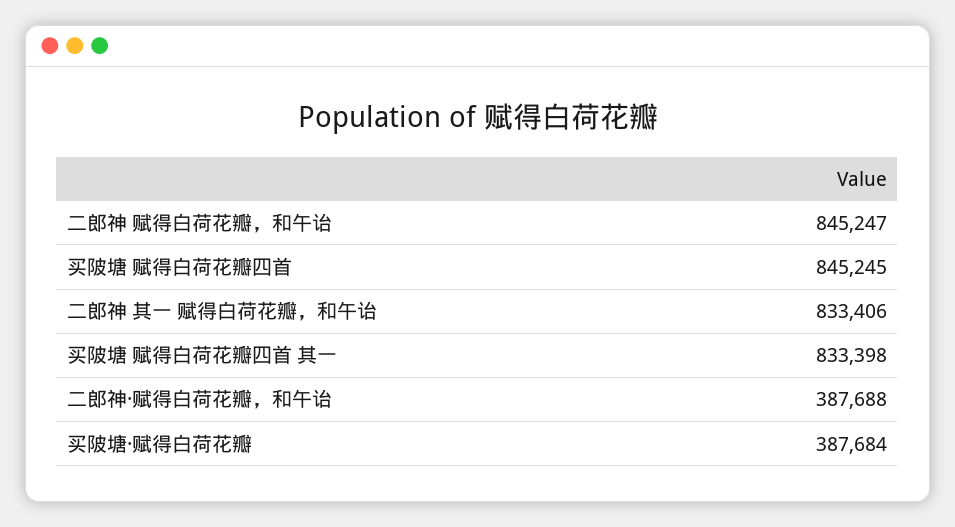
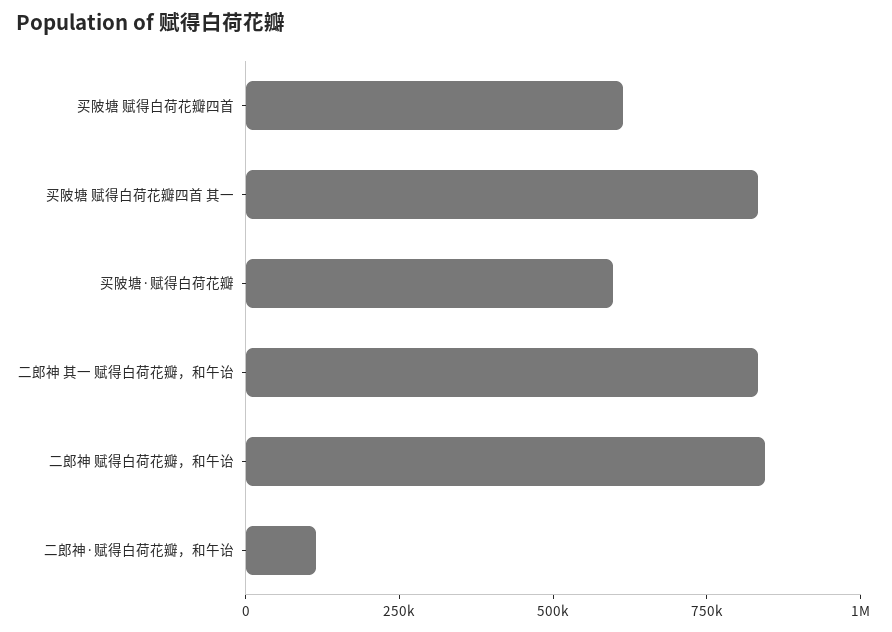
  {
    "二郎神 赋得白荷花瓣，和午诒": 845247,
-   "买陂塘 赋得白荷花瓣四首": 845245,
+   "买陂塘 赋得白荷花瓣四首": 600000,
    "二郎神 其一 赋得白荷花瓣，和午诒": 833406,
    "买陂塘 赋得白荷花瓣四首 其一": 833398,
-   "二郎神·赋得白荷花瓣，和午诒": 387688,
+   "二郎神·赋得白荷花瓣，和午诒": 100000,
-   "买陂塘·赋得白荷花瓣": 387684
+   "买陂塘·赋得白荷花瓣": 600000
  }

